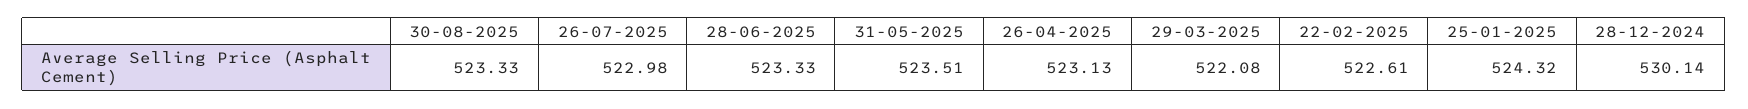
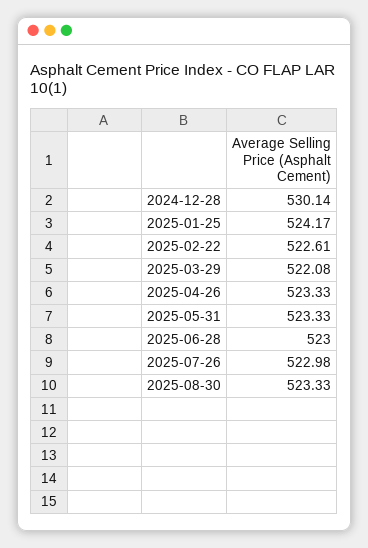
  {
    "30-08-2025": 523.33,
    "26-07-2025": 522.98,
-   "28-06-2025": 523.33,
+   "28-06-2025": 523,
-   "31-05-2025": 523.51,
+   "31-05-2025": 523.33,
-   "26-04-2025": 523.13,
+   "26-04-2025": 523.33,
    "29-03-2025": 522.08,
    "22-02-2025": 522.61,
-   "25-01-2025": 524.32,
+   "25-01-2025": 524.17,
    "28-12-2024": 530.14
  }

